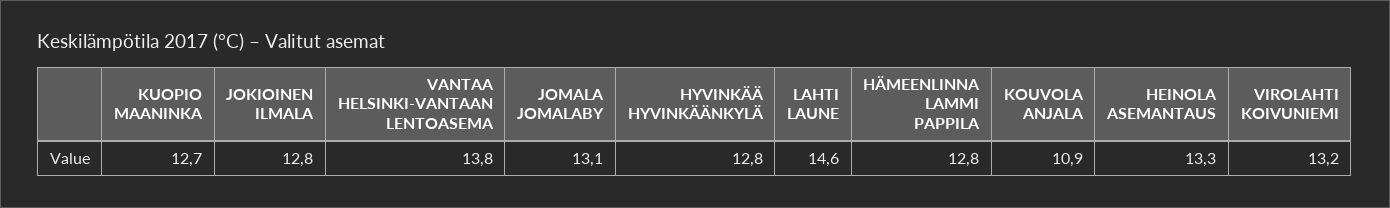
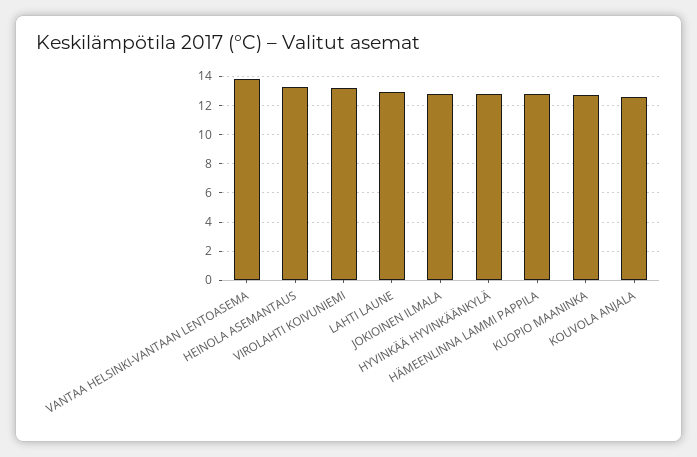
  {
    "KUOPIO MAANINKA": 12.7,
    "JOKIOINEN ILMALA": 12.8,
    "VANTAA HELSINKI-VANTAAN LENTOASEMA": 13.8,
-   "JOMALA JOMALABY": 13.1,
    "HYVINKÄÄ HYVINKÄÄNKYLÄ": 12.8,
-   "LAHTI LAUNE": 14.6,
+   "LAHTI LAUNE": 13,
    "HÄMEENLINNA LAMMI PAPPILA": 12.8,
-   "KOUVOLA ANJALA": 10.9,
+   "KOUVOLA ANJALA": 12.5,
    "HEINOLA ASEMANTAUS": 13.3,
    "VIROLAHTI KOIVUNIEMI": 13.2
  }

